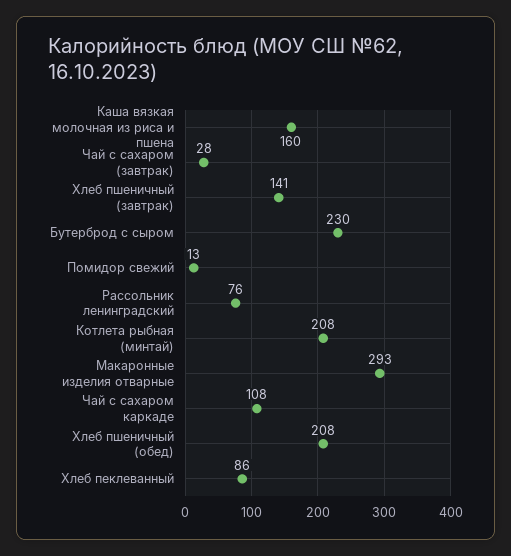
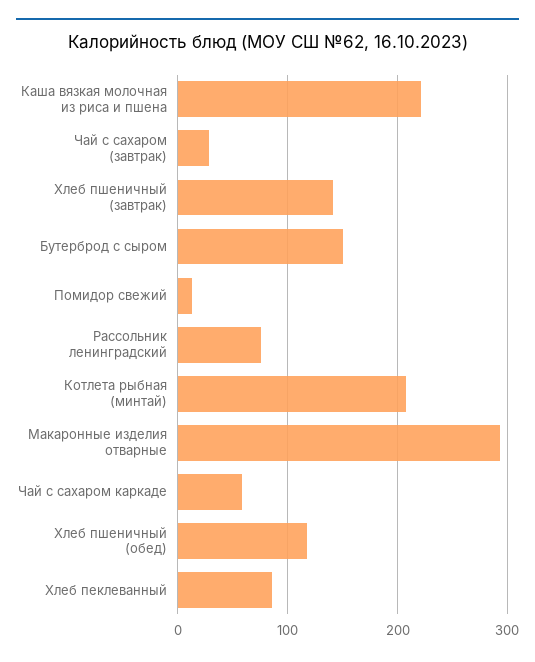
  {
-   "Каша вязкая молочная из риса и пшена": 160,
+   "Каша вязкая молочная из риса и пшена": 220,
    "Чай с сахаром (завтрак)": 28,
    "Хлеб пшеничный (завтрак)": 141,
-   "Бутерброд с сыром": 230,
+   "Бутерброд с сыром": 150,
    "Помидор свежий": 13,
    "Рассольник ленинградский": 76,
    "Котлета рыбная (минтай)": 208,
    "Макаронные изделия отварные": 293,
-   "Чай с сахаром каркаде": 108,
+   "Чай с сахаром каркаде": 60,
-   "Хлеб пшеничный (обед)": 208,
+   "Хлеб пшеничный (обед)": 120,
    "Хлеб пеклеванный": 86
  }

